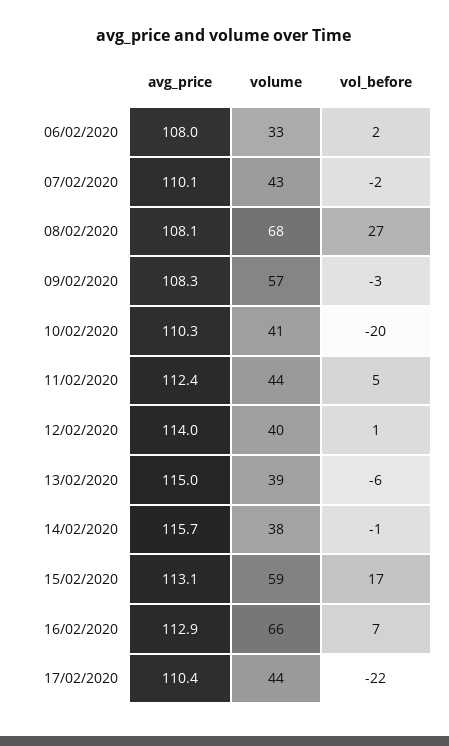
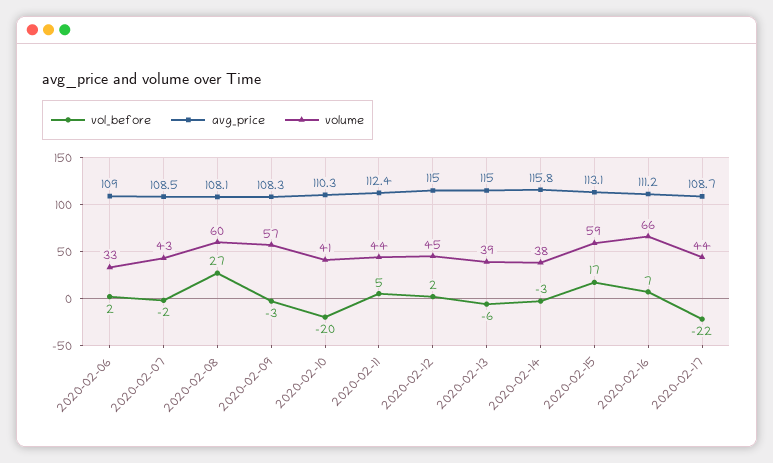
  {
    "avg_price": {
-     "06/02/2020": 108,
+     "06/02/2020": 109,
-     "07/02/2020": 110.1,
+     "07/02/2020": 108.5,
      "08/02/2020": 108.1,
      "09/02/2020": 108.3,
      "10/02/2020": 110.3,
      "11/02/2020": 112.4,
-     "12/02/2020": 114,
+     "12/02/2020": 115,
      "13/02/2020": 115,
-     "14/02/2020": 115.7,
+     "14/02/2020": 115.8,
      "15/02/2020": 113.1,
-     "16/02/2020": 112.9,
+     "16/02/2020": 111.2,
-     "17/02/2020": 110.4
+     "17/02/2020": 108.7
    },
    "volume": {
      "06/02/2020": 33,
      "07/02/2020": 43,
-     "08/02/2020": 68,
+     "08/02/2020": 60,
      "09/02/2020": 57,
      "10/02/2020": 41,
      "11/02/2020": 44,
-     "12/02/2020": 40,
+     "12/02/2020": 45,
      "13/02/2020": 39,
      "14/02/2020": 38,
      "15/02/2020": 59,
      "16/02/2020": 66,
      "17/02/2020": 44
    },
    "vol_before": {
      "06/02/2020": 2,
      "07/02/2020": -2,
      "08/02/2020": 27,
      "09/02/2020": -3,
      "10/02/2020": -20,
      "11/02/2020": 5,
-     "12/02/2020": 1,
+     "12/02/2020": 2,
      "13/02/2020": -6,
-     "14/02/2020": -1,
+     "14/02/2020": -3,
      "15/02/2020": 17,
      "16/02/2020": 7,
      "17/02/2020": -22
    }
  }

